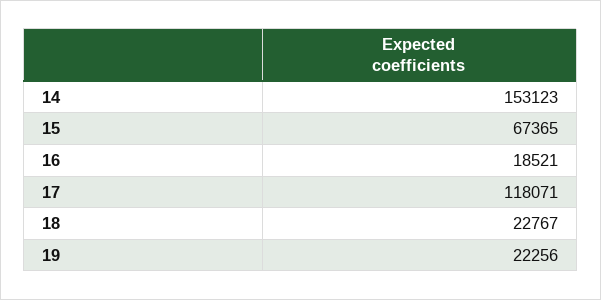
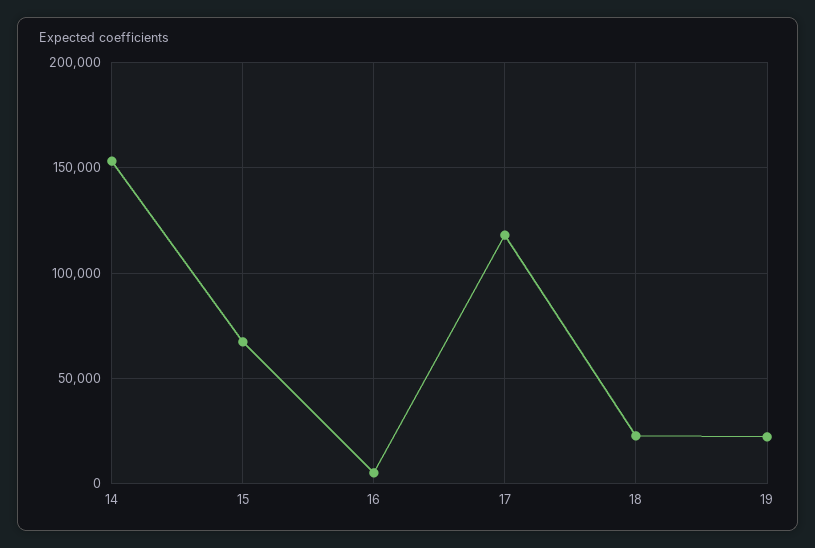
  {
    "14": 153123,
    "15": 67365,
-   "16": 18521,
+   "16": 5000,
    "17": 118071,
    "18": 22767,
    "19": 22256
  }

